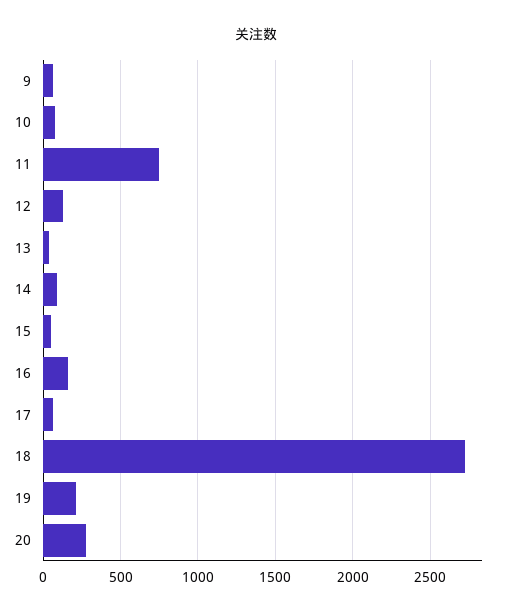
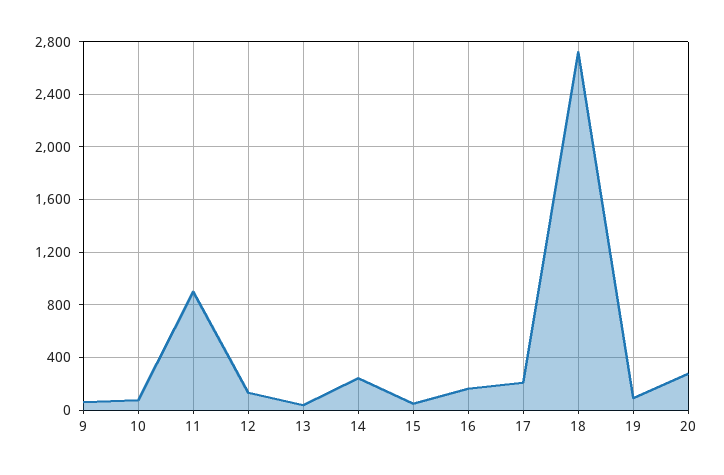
  {
    "9": 50,
    "10": 100,
-   "11": 750,
+   "11": 900,
    "12": 150,
    "13": 50,
-   "14": 100,
+   "14": 250,
    "15": 50,
    "16": 150,
-   "17": 50,
+   "17": 200,
    "18": 2700,
-   "19": 200,
+   "19": 100,
    "20": 300
  }

